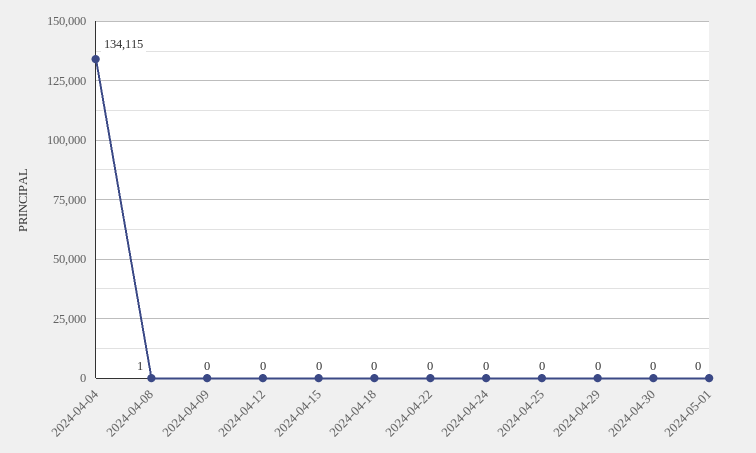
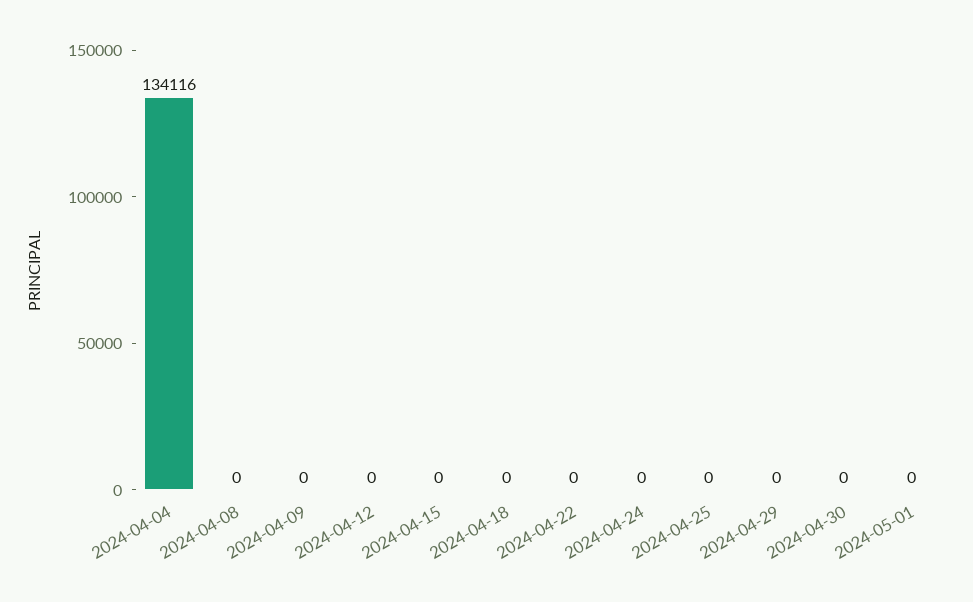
  {
-   "2024-04-04": 134115,
+   "2024-04-04": 134116,
-   "2024-04-08": 1,
+   "2024-04-08": 0,
    "2024-04-09": 0,
    "2024-04-12": 0,
    "2024-04-15": 0,
    "2024-04-18": 0,
    "2024-04-22": 0,
    "2024-04-24": 0,
    "2024-04-25": 0,
    "2024-04-29": 0,
    "2024-04-30": 0,
    "2024-05-01": 0
  }

